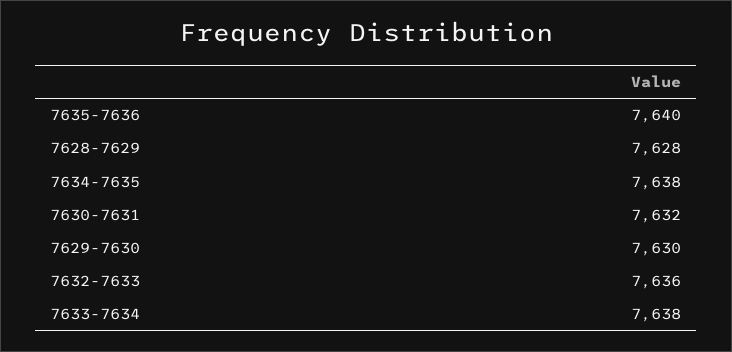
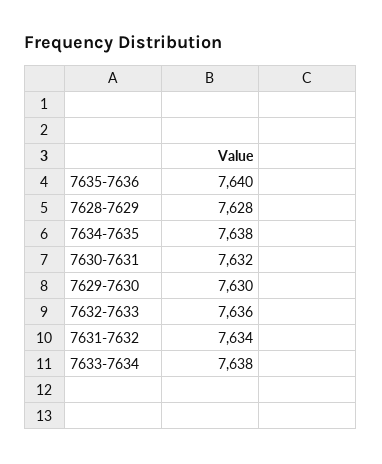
  {
    "7635-7636": 7640,
    "7628-7629": 7628,
    "7634-7635": 7638,
    "7630-7631": 7632,
    "7629-7630": 7630,
    "7632-7633": 7636,
-   "7633-7634": 7638
+   "7633-7634": 7638,
+   "7631-7632": 7634
  }

